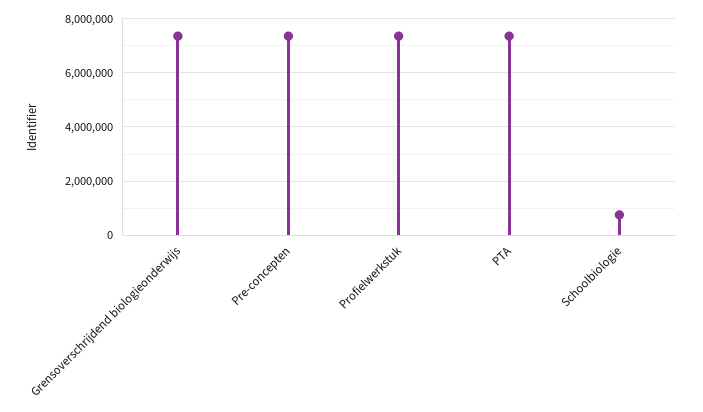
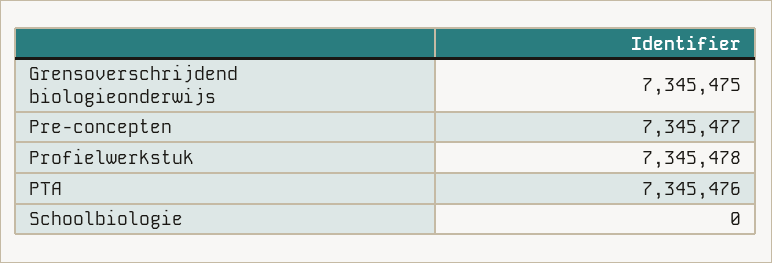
  {
    "Grensoverschrijdend biologieonderwijs": 7345475,
    "Pre-concepten": 7345477,
    "Profielwerkstuk": 7345478,
    "PTA": 7345476,
-   "Schoolbiologie": 750000
+   "Schoolbiologie": 0
  }

